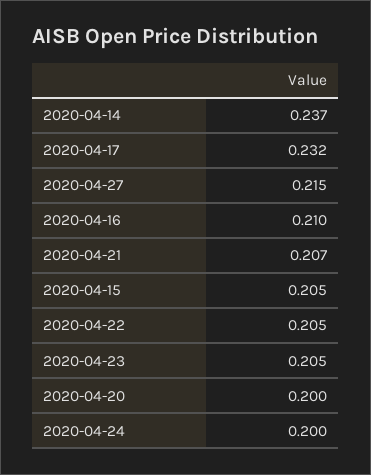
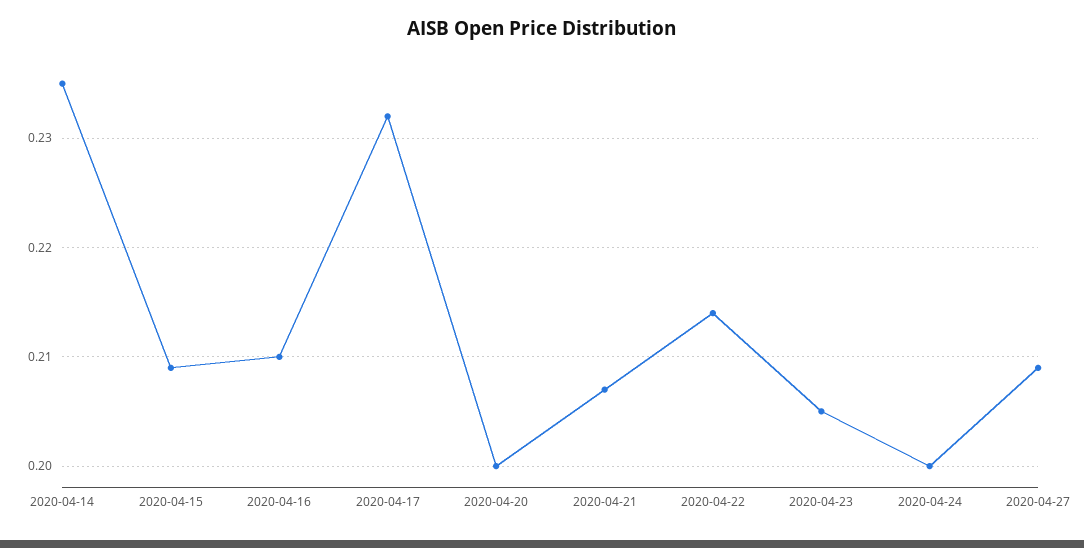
  {
-   "2020-04-14": 0.237,
+   "2020-04-14": 0.235,
    "2020-04-17": 0.232,
-   "2020-04-27": 0.215,
+   "2020-04-27": 0.209,
    "2020-04-16": 0.21,
    "2020-04-21": 0.207,
-   "2020-04-15": 0.205,
+   "2020-04-15": 0.209,
-   "2020-04-22": 0.205,
+   "2020-04-22": 0.214,
    "2020-04-23": 0.205,
    "2020-04-20": 0.2,
    "2020-04-24": 0.2
  }

